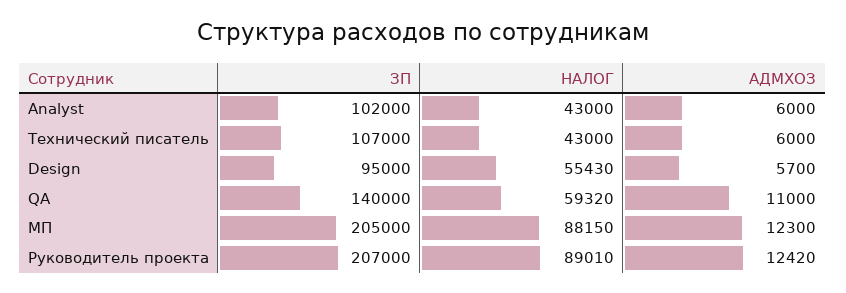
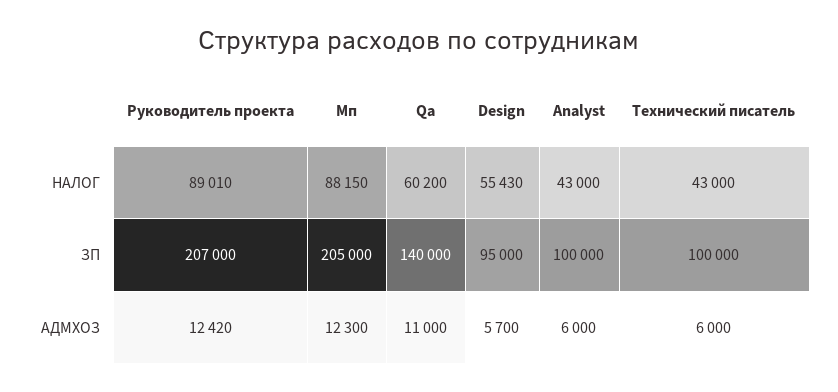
  {
    "ЗП": {
-     "Analyst": 102000,
+     "Analyst": 100000,
-     "Технический писатель": 107000,
+     "Технический писатель": 100000,
      "Design": 95000,
      "QA": 140000,
      "МП": 205000,
      "Руководитель проекта": 207000
    },
    "НАЛОГ": {
      "Analyst": 43000,
      "Технический писатель": 43000,
      "Design": 55430,
-     "QA": 59320,
+     "QA": 60200,
      "МП": 88150,
      "Руководитель проекта": 89010
    },
    "АДМХОЗ": {
      "Analyst": 6000,
      "Технический писатель": 6000,
      "Design": 5700,
      "QA": 11000,
      "МП": 12300,
      "Руководитель проекта": 12420
    }
  }

